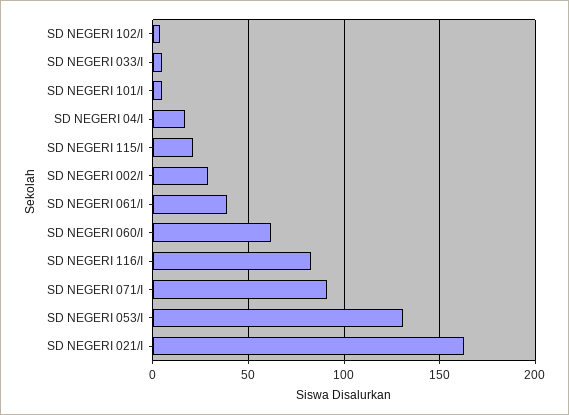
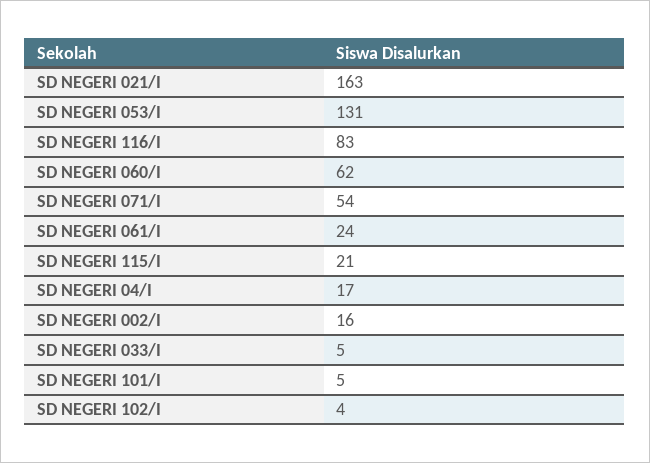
  {
    "SD NEGERI 102/I": 4,
    "SD NEGERI 033/I": 5,
    "SD NEGERI 101/I": 5,
    "SD NEGERI 04/I": 17,
    "SD NEGERI 115/I": 21,
-   "SD NEGERI 002/I": 30,
+   "SD NEGERI 002/I": 16,
-   "SD NEGERI 061/I": 40,
+   "SD NEGERI 061/I": 24,
    "SD NEGERI 060/I": 62,
    "SD NEGERI 116/I": 83,
-   "SD NEGERI 071/I": 90,
+   "SD NEGERI 071/I": 54,
    "SD NEGERI 053/I": 131,
    "SD NEGERI 021/I": 163
  }

